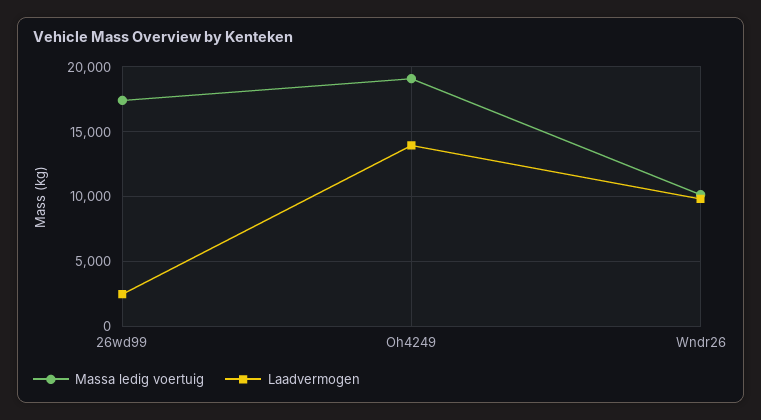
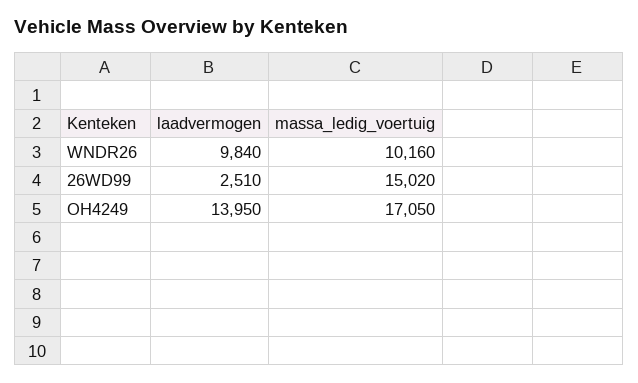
  {
    "Massa ledig voertuig": {
-     "26wd99": 17500,
+     "26wd99": 15020,
-     "Oh4249": 19000,
+     "Oh4249": 17050,
      "Wndr26": 10160
    },
    "Laadvermogen": {
      "26wd99": 2510,
      "Oh4249": 13950,
      "Wndr26": 9840
    }
  }

